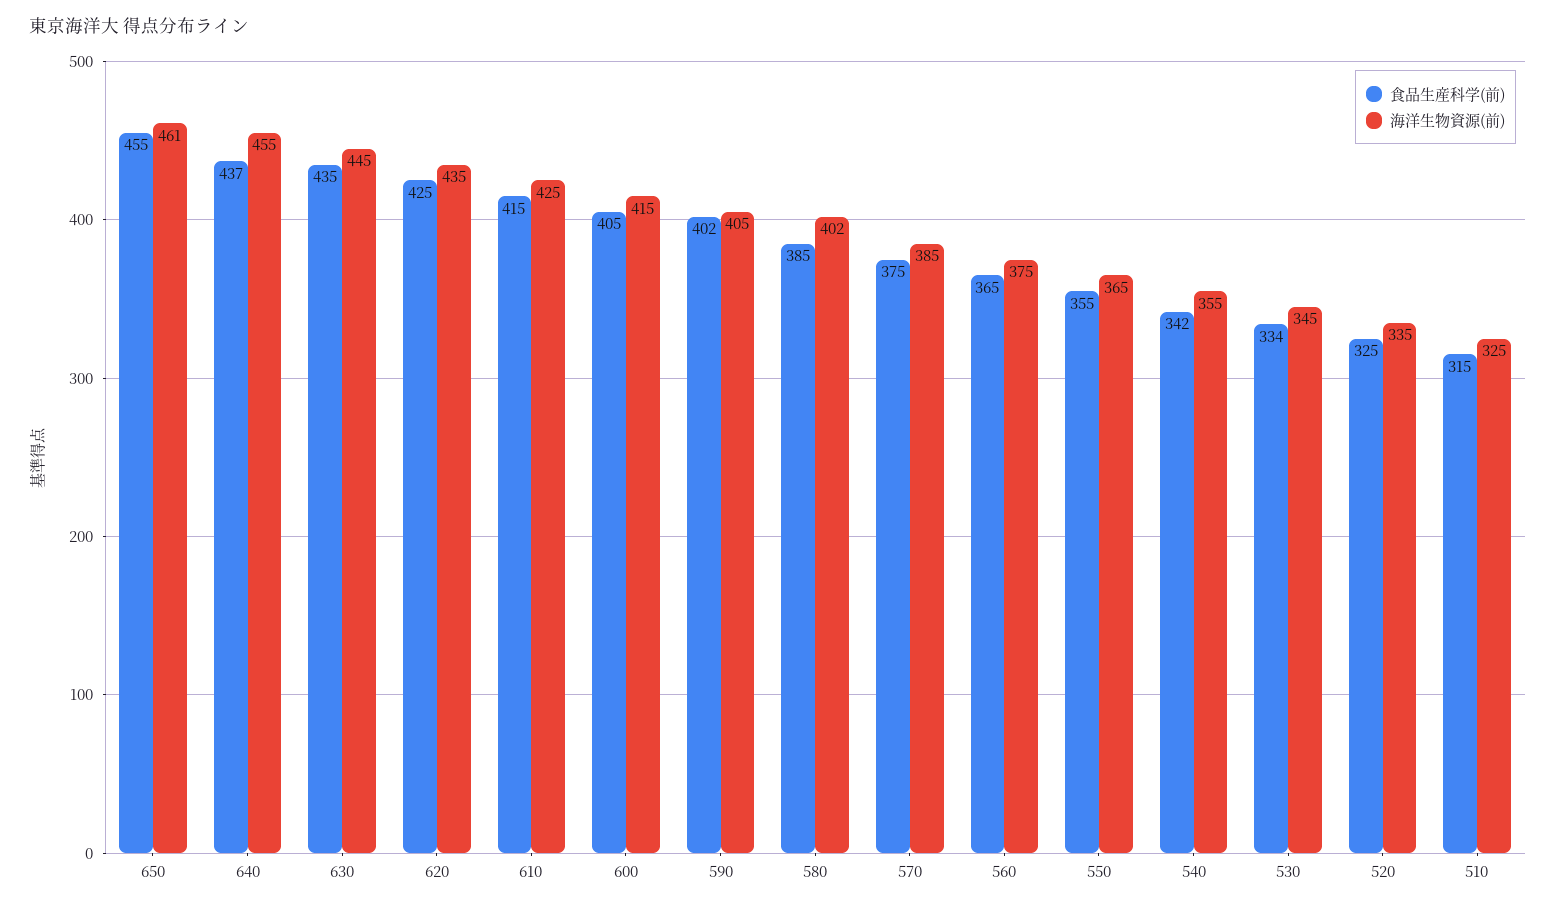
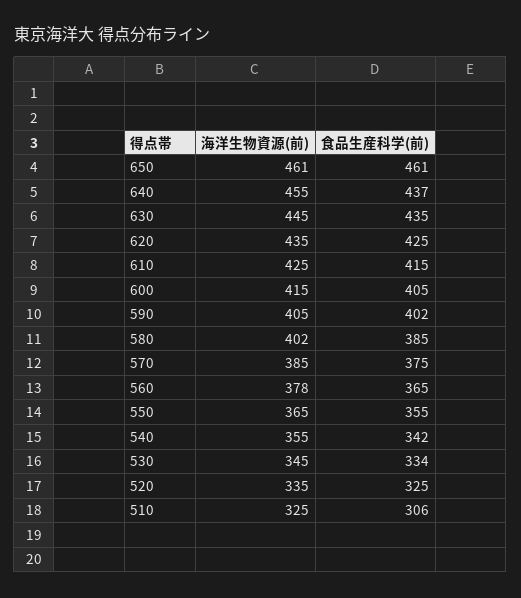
  {
    "食品生産科学(前)": {
-     "650": 455,
+     "650": 461,
      "640": 437,
      "630": 435,
      "620": 425,
      "610": 415,
      "600": 405,
      "590": 402,
      "580": 385,
      "570": 375,
      "560": 365,
      "550": 355,
      "540": 342,
      "530": 334,
      "520": 325,
-     "510": 315
+     "510": 306
    },
    "海洋生物資源(前)": {
      "650": 461,
      "640": 455,
      "630": 445,
      "620": 435,
      "610": 425,
      "600": 415,
      "590": 405,
      "580": 402,
      "570": 385,
-     "560": 375,
+     "560": 378,
      "550": 365,
      "540": 355,
      "530": 345,
      "520": 335,
      "510": 325
    }
  }

